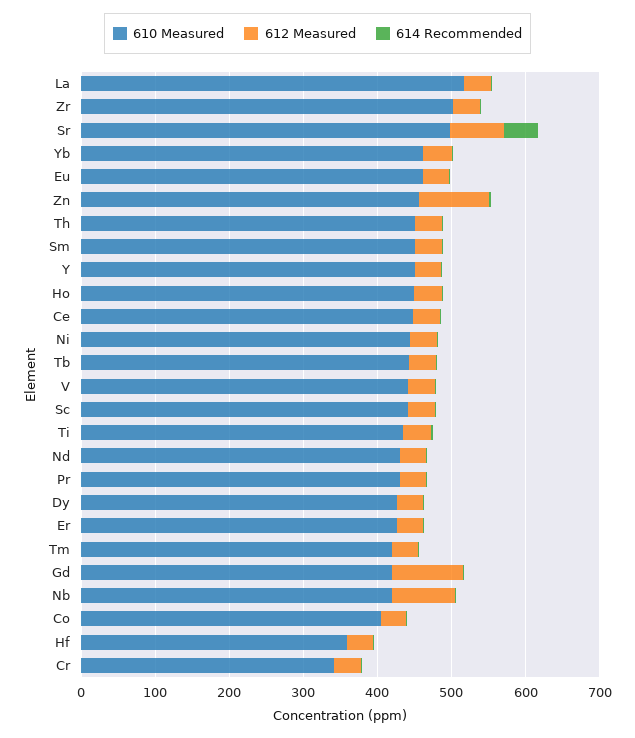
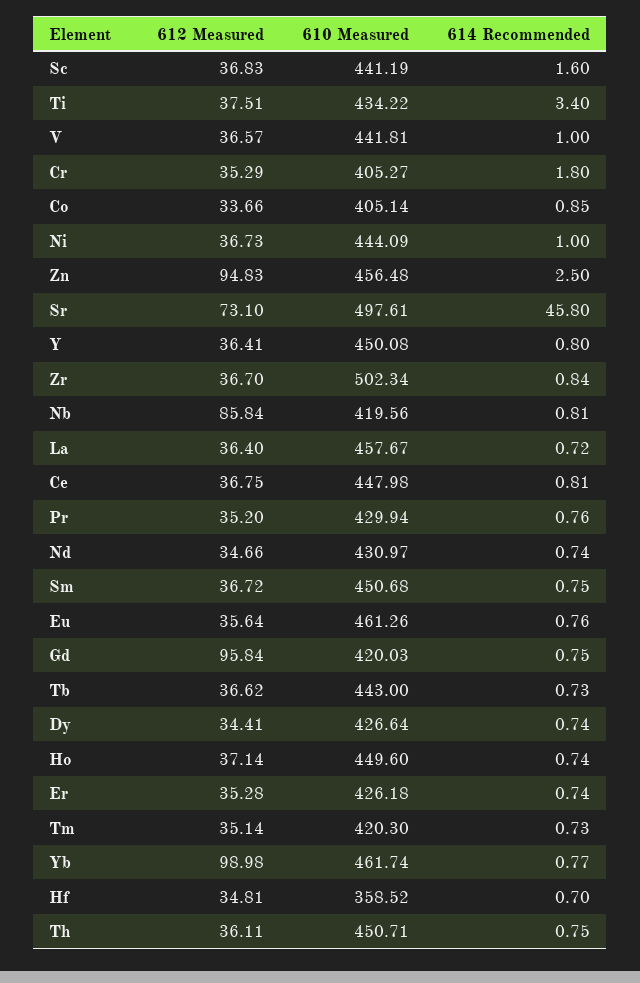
  {
    "610 Measured": {
-     "La": 520,
+     "La": 457.67,
      "Zr": 502.34,
      "Sr": 497.61,
      "Yb": 461.74,
      "Eu": 461.26,
      "Zn": 456.48,
      "Th": 450.71,
      "Sm": 450.68,
      "Y": 450.08,
      "Ho": 449.6,
      "Ce": 447.98,
      "Ni": 444.09,
      "Tb": 443,
      "V": 441.81,
      "Sc": 441.19,
      "Ti": 434.22,
      "Nd": 430.97,
      "Pr": 429.94,
      "Dy": 426.64,
      "Er": 426.18,
      "Tm": 420.3,
      "Gd": 420.03,
      "Nb": 419.56,
      "Co": 405.14,
      "Hf": 358.52,
-     "Cr": 340
+     "Cr": 405.27
    },
    "612 Measured": {
      "La": 36.4,
      "Zr": 36.7,
      "Sr": 73.1,
-     "Yb": 40,
+     "Yb": 98.98,
      "Eu": 35.64,
      "Zn": 94.83,
      "Th": 36.11,
      "Sm": 36.72,
      "Y": 36.41,
      "Ho": 37.14,
      "Ce": 36.75,
      "Ni": 36.73,
      "Tb": 36.62,
      "V": 36.57,
      "Sc": 36.83,
      "Ti": 37.51,
      "Nd": 34.66,
      "Pr": 35.2,
      "Dy": 34.41,
      "Er": 35.28,
      "Tm": 35.14,
      "Gd": 95.84,
      "Nb": 85.84,
      "Co": 33.66,
      "Hf": 34.81,
      "Cr": 35.29
    },
    "614 Recommended": {
      "La": 0.72,
      "Zr": 0.84,
      "Sr": 45.8,
      "Yb": 0.77,
      "Eu": 0.76,
      "Zn": 2.5,
      "Th": 0.75,
      "Sm": 0.75,
      "Y": 0.8,
      "Ho": 0.74,
      "Ce": 0.81,
      "Ni": 1,
      "Tb": 0.73,
      "V": 1,
      "Sc": 1.6,
      "Ti": 3.4,
      "Nd": 0.74,
      "Pr": 0.76,
      "Dy": 0.74,
      "Er": 0.74,
      "Tm": 0.73,
      "Gd": 0.75,
      "Nb": 0.81,
      "Co": 0.85,
      "Hf": 0.7,
      "Cr": 1.8
    }
  }

